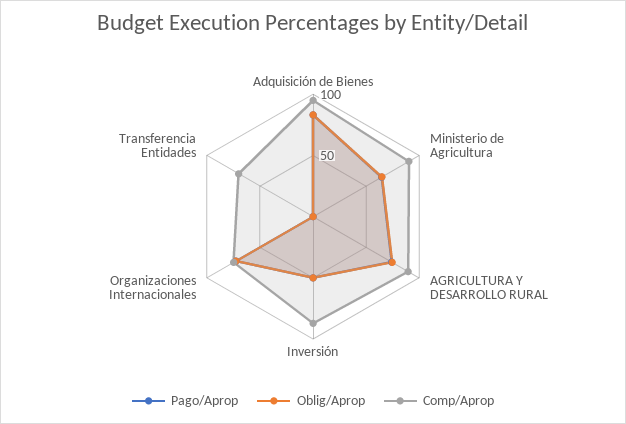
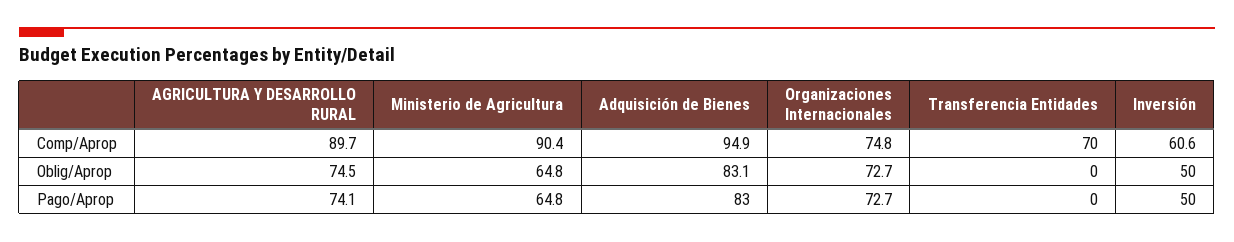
  {
    "Pago/Aprop": {
      "Adquisición de Bienes": 83,
      "Ministerio de Agricultura": 64.8,
      "AGRICULTURA Y DESARROLLO RURAL": 74.1,
      "Inversión": 50,
      "Organizaciones Internacionales": 72.7,
      "Transferencia Entidades": 0
    },
    "Oblig/Aprop": {
      "Adquisición de Bienes": 83.1,
      "Ministerio de Agricultura": 64.8,
      "AGRICULTURA Y DESARROLLO RURAL": 74.5,
      "Inversión": 50,
      "Organizaciones Internacionales": 72.7,
      "Transferencia Entidades": 0
    },
    "Comp/Aprop": {
      "Adquisición de Bienes": 94.9,
      "Ministerio de Agricultura": 90.4,
      "AGRICULTURA Y DESARROLLO RURAL": 89.7,
-     "Inversión": 90,
+     "Inversión": 60.6,
      "Organizaciones Internacionales": 74.8,
      "Transferencia Entidades": 70
    }
  }

